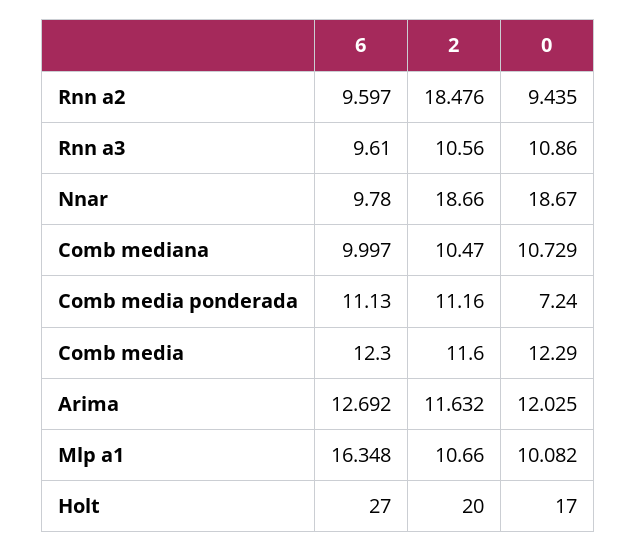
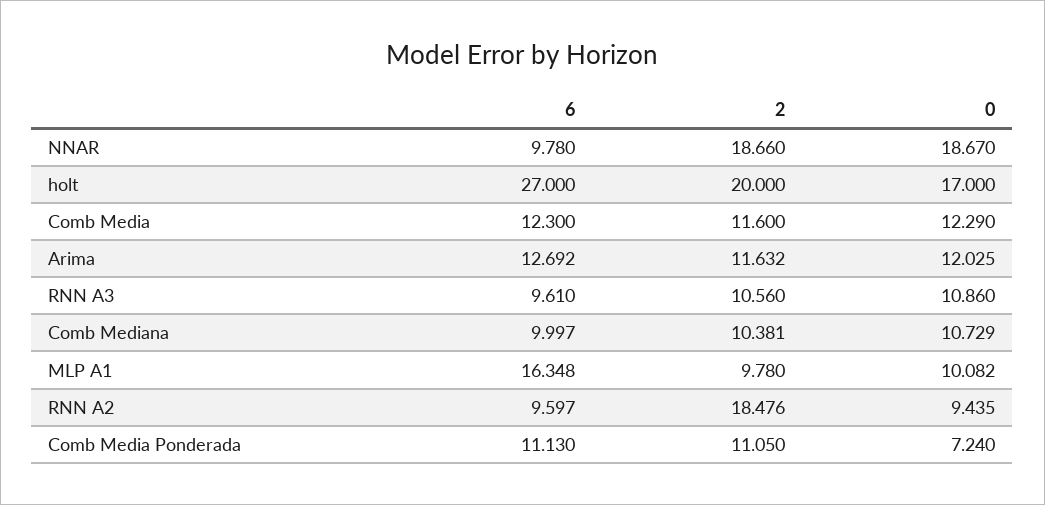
  {
    "6": {
      "Rnn a2": 9.597,
      "Rnn a3": 9.61,
      "Nnar": 9.78,
      "Comb mediana": 9.997,
      "Comb media ponderada": 11.13,
      "Comb media": 12.3,
      "Arima": 12.692,
      "Mlp a1": 16.348,
      "Holt": 27
    },
    "2": {
      "Rnn a2": 18.476,
      "Rnn a3": 10.56,
      "Nnar": 18.66,
-     "Comb mediana": 10.47,
+     "Comb mediana": 10.381,
-     "Comb media ponderada": 11.16,
+     "Comb media ponderada": 11.05,
      "Comb media": 11.6,
      "Arima": 11.632,
-     "Mlp a1": 10.66,
+     "Mlp a1": 9.78,
      "Holt": 20
    },
    "0": {
      "Rnn a2": 9.435,
      "Rnn a3": 10.86,
      "Nnar": 18.67,
      "Comb mediana": 10.729,
      "Comb media ponderada": 7.24,
      "Comb media": 12.29,
      "Arima": 12.025,
      "Mlp a1": 10.082,
      "Holt": 17
    }
  }

